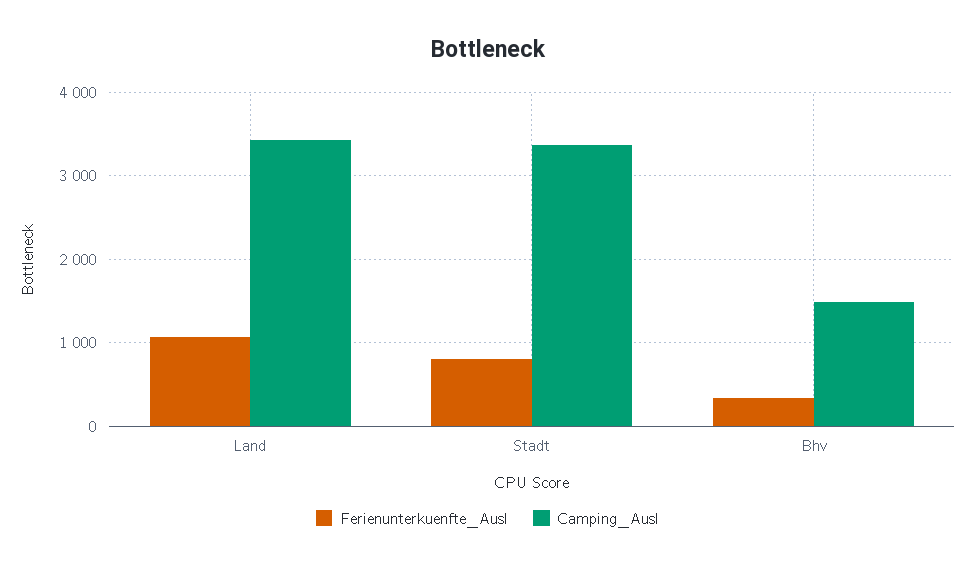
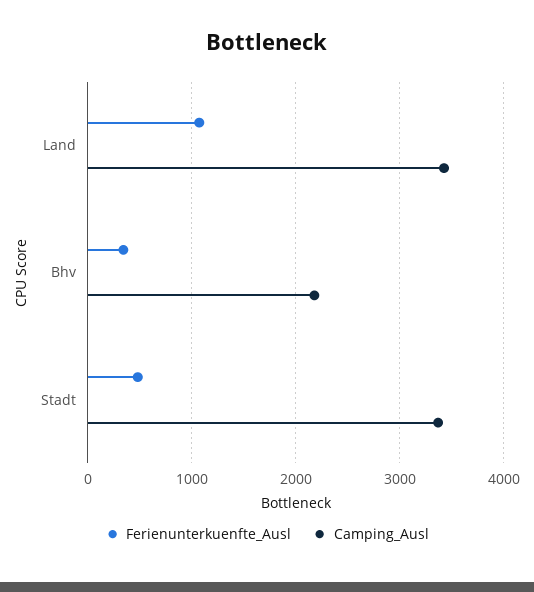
  {
    "Ferienunterkuenfte_Ausl": {
      "Land": 1100,
-     "Stadt": 800,
+     "Stadt": 500,
      "Bhv": 300
    },
    "Camping_Ausl": {
      "Land": 3400,
      "Stadt": 3400,
-     "Bhv": 1500
+     "Bhv": 2200
    }
  }

